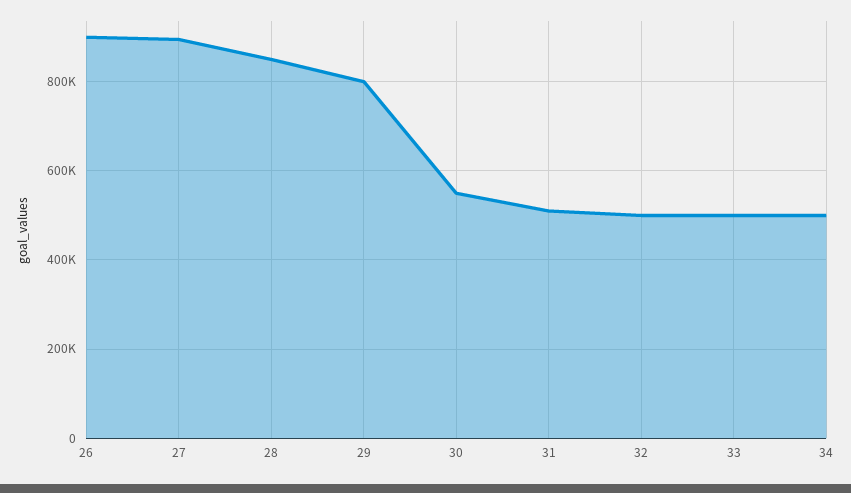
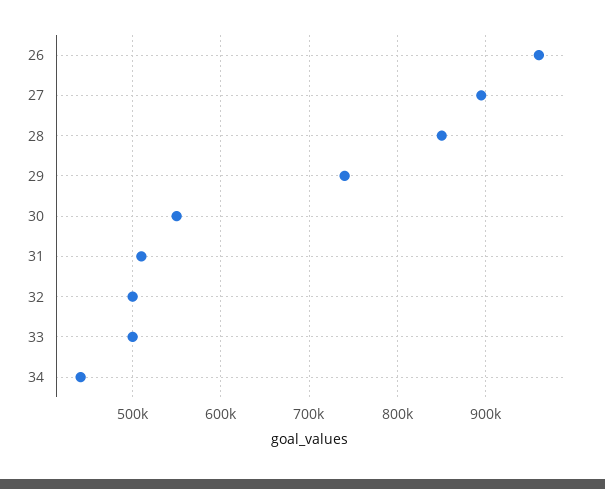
  {
-   "26": 900000,
+   "26": 960000,
    "27": 890000,
    "28": 850000,
-   "29": 800000,
+   "29": 740000,
    "30": 550000,
    "31": 510000,
    "32": 500000,
    "33": 500000,
-   "34": 500000
+   "34": 440000
  }

